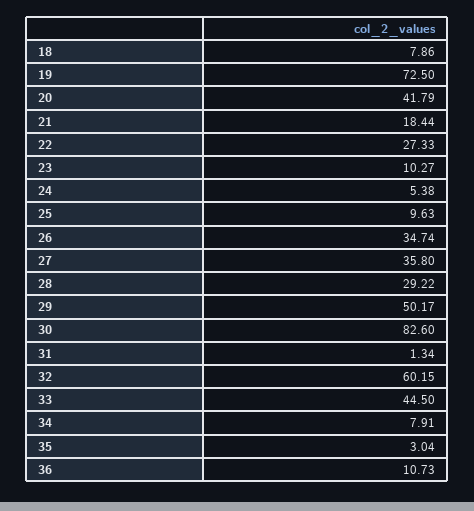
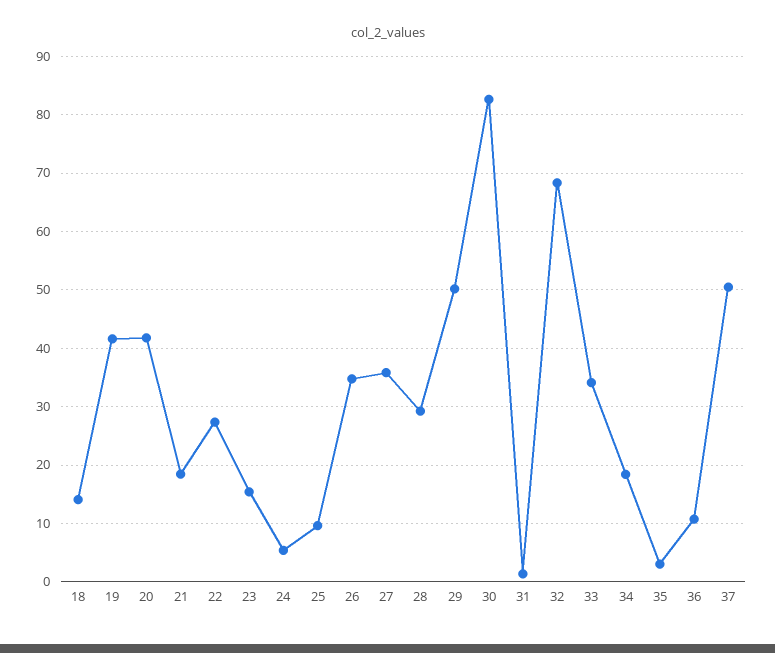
  {
-   "18": 7.86,
+   "18": 14,
-   "19": 72.5,
+   "19": 42,
    "20": 41.79,
    "21": 18.44,
    "22": 27.33,
-   "23": 10.27,
+   "23": 16,
    "24": 5.38,
    "25": 9.63,
    "26": 34.74,
    "27": 35.8,
    "28": 29.22,
    "29": 50.17,
    "30": 82.6,
    "31": 1.34,
-   "32": 60.15,
+   "32": 68,
-   "33": 44.5,
+   "33": 34,
-   "34": 7.91,
+   "34": 18,
    "35": 3.04,
-   "36": 10.73
+   "36": 10.73,
+   "37": 50
  }

